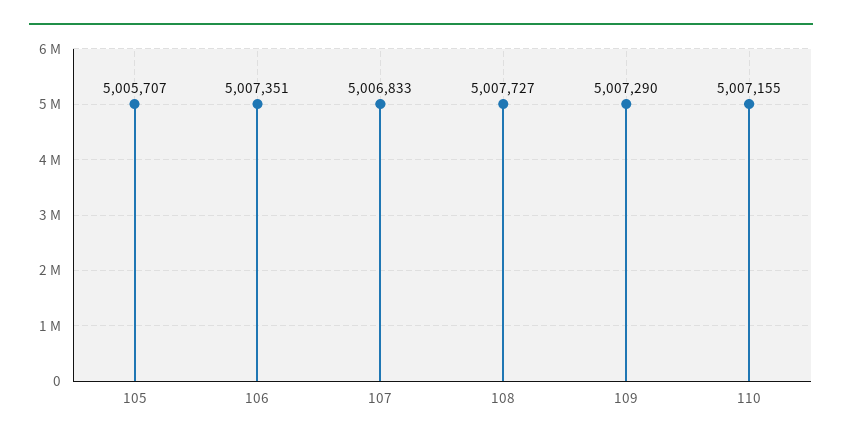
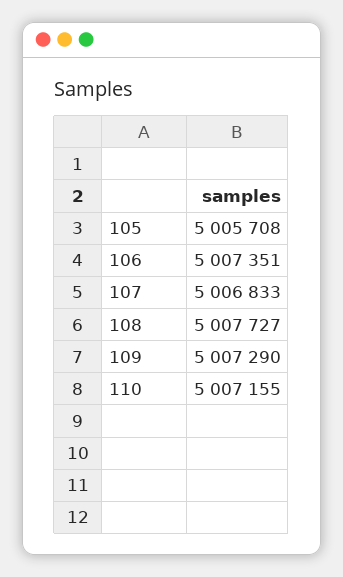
  {
-   "105": 5005707,
+   "105": 5005708,
    "106": 5007351,
    "107": 5006833,
    "108": 5007727,
    "109": 5007290,
    "110": 5007155
  }

